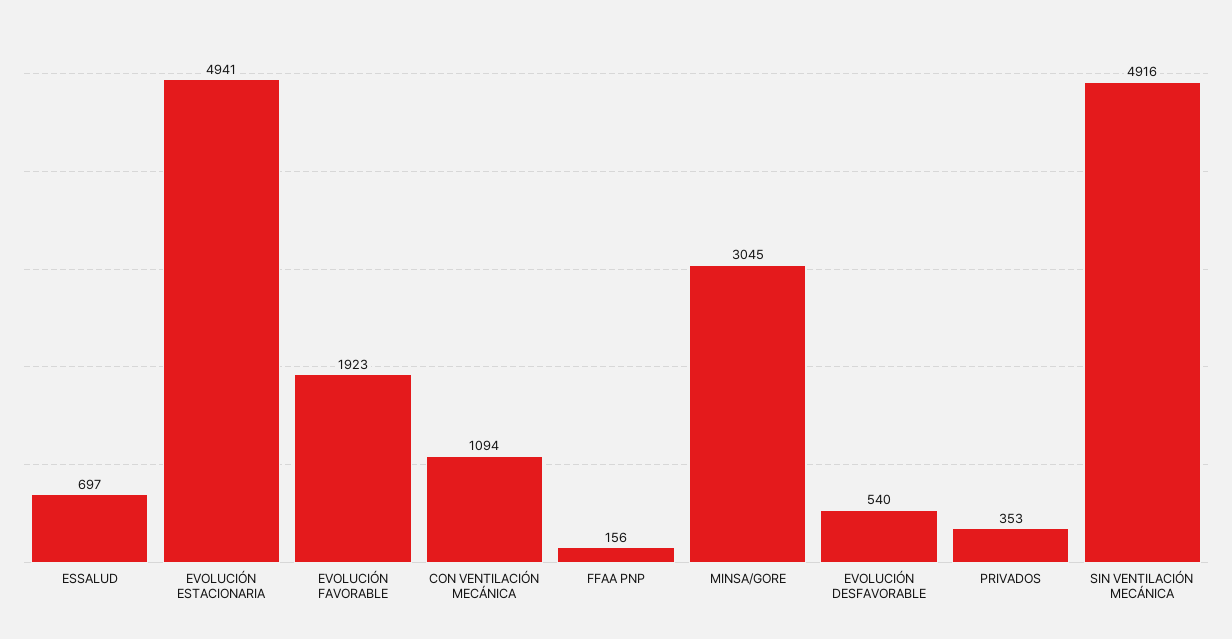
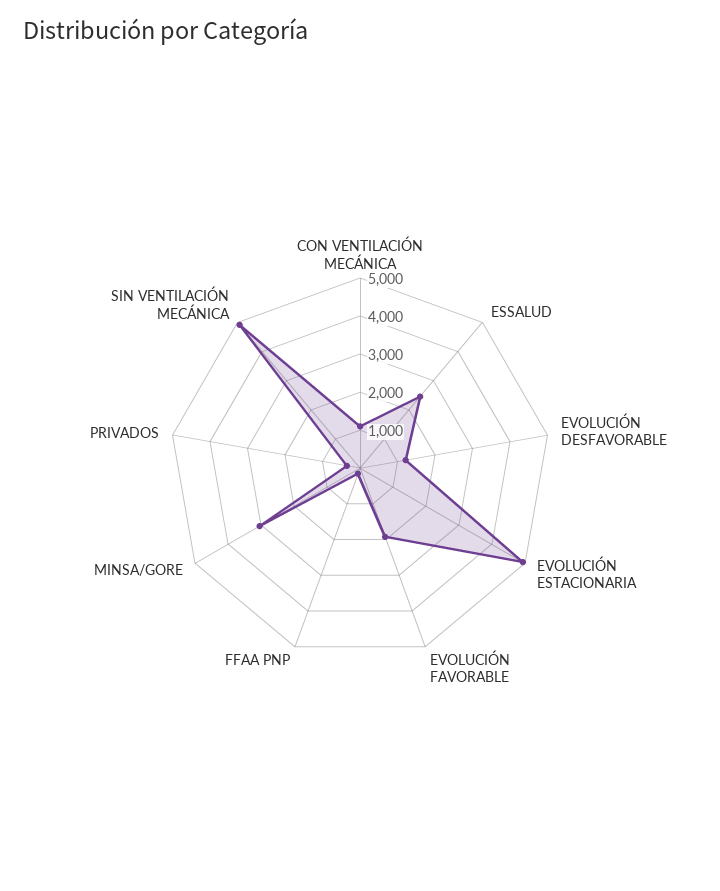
  {
-   "ESSALUD": 697,
+   "ESSALUD": 2500,
    "EVOLUCIÓN ESTACIONARIA": 4941,
    "EVOLUCIÓN FAVORABLE": 1923,
    "CON VENTILACIÓN MECÁNICA": 1094,
    "FFAA PNP": 156,
    "MINSA/GORE": 3045,
-   "EVOLUCIÓN DESFAVORABLE": 540,
+   "EVOLUCIÓN DESFAVORABLE": 1250,
    "PRIVADOS": 353,
    "SIN VENTILACIÓN MECÁNICA": 4916
  }

